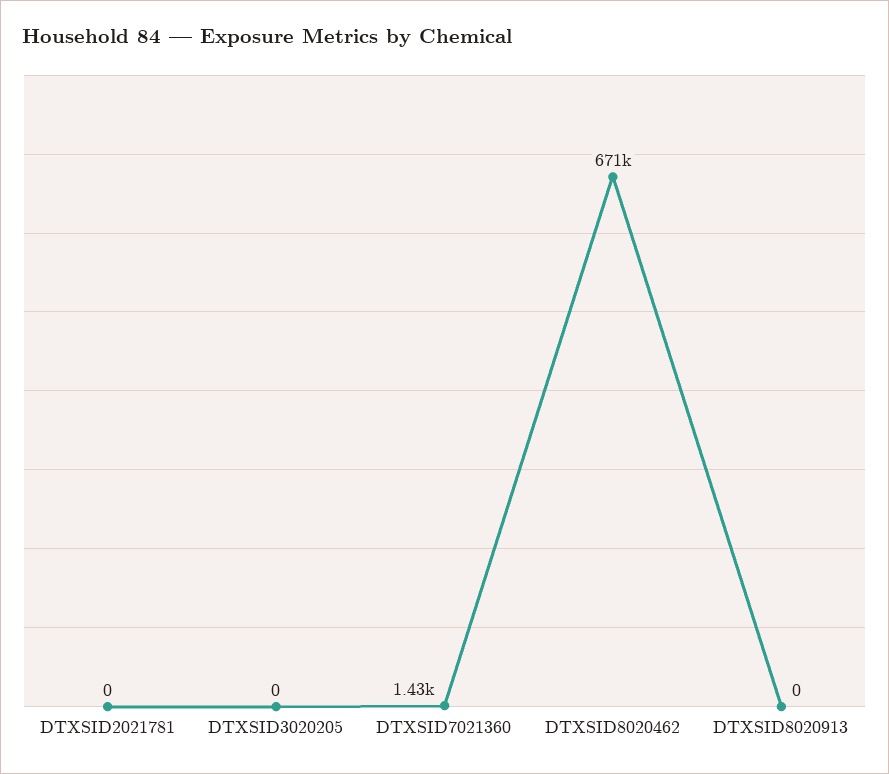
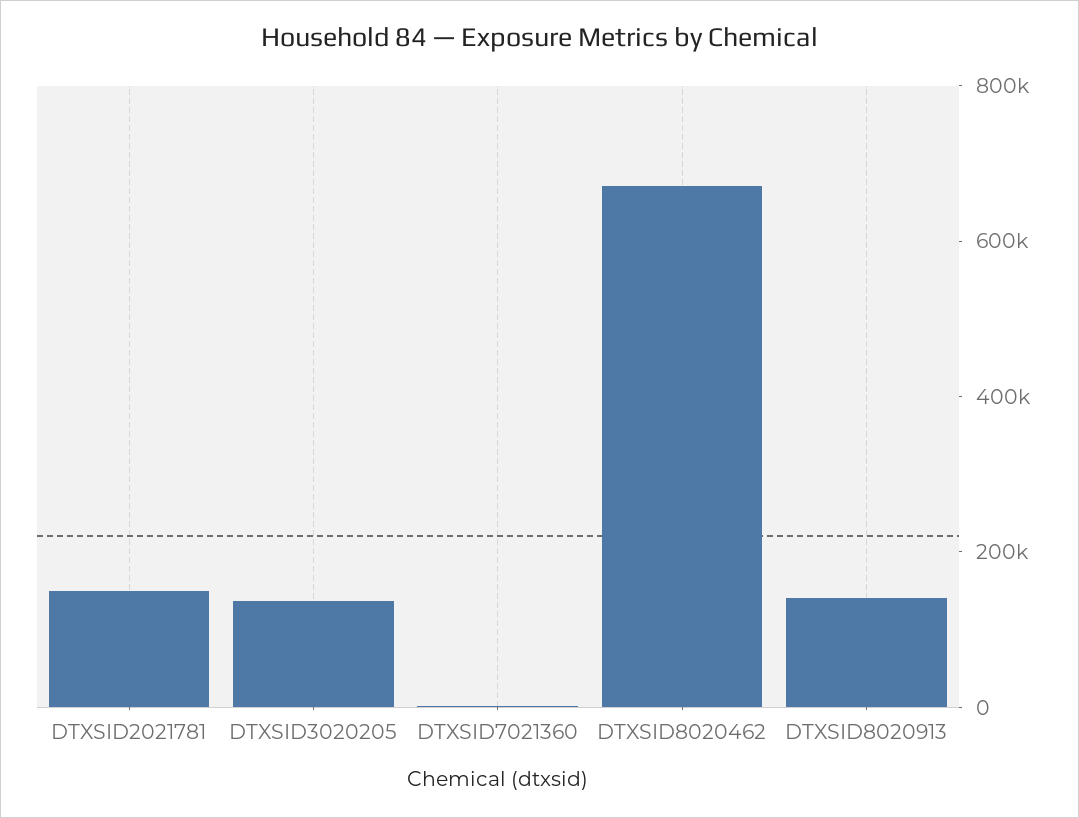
  {
-   "DTXSID2021781": 0,
+   "DTXSID2021781": 150000,
-   "DTXSID3020205": 0,
+   "DTXSID3020205": 150000,
    "DTXSID7021360": 1430,
    "DTXSID8020462": 671000,
-   "DTXSID8020913": 0
+   "DTXSID8020913": 150000
  }

